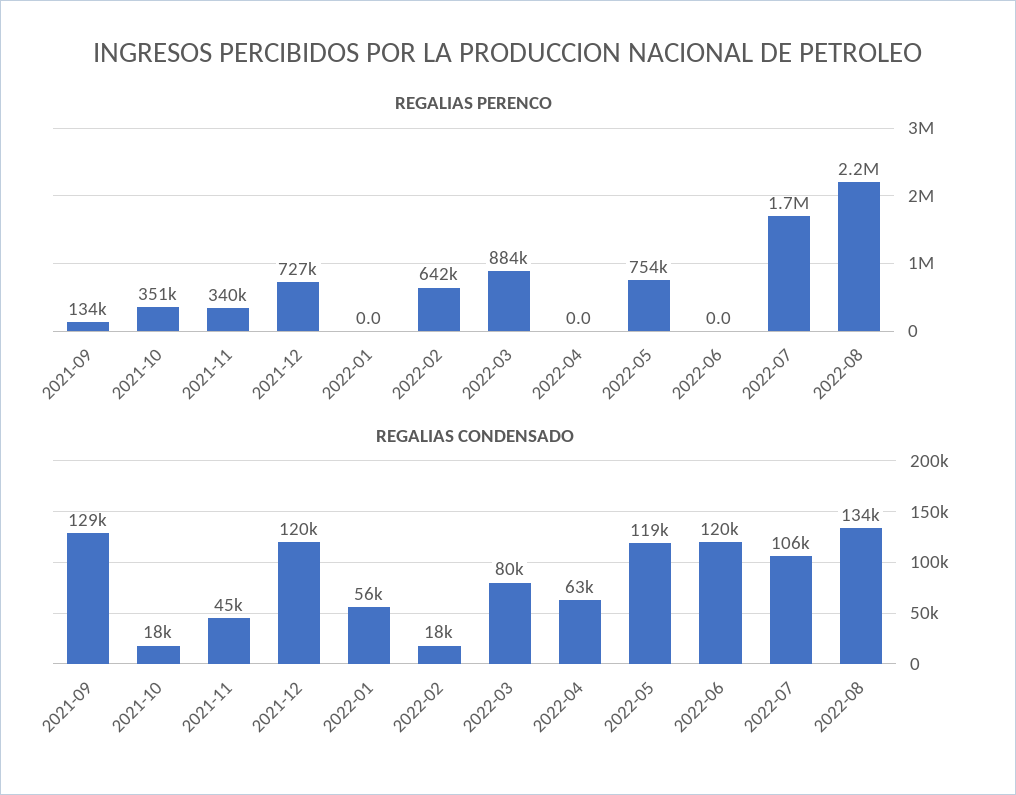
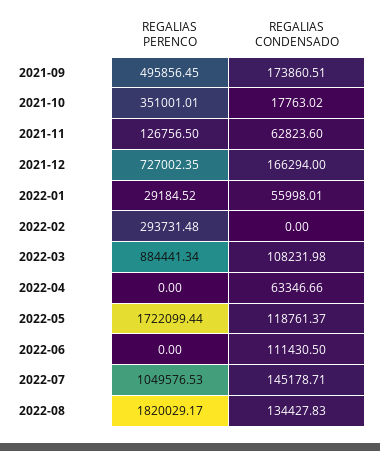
  {
    "REGALIAS PERENCO": {
-     "2021-09": 134000,
+     "2021-09": 495856.45,
      "2021-10": 351001.01,
-     "2021-11": 340000,
+     "2021-11": 126756.5,
      "2021-12": 727002.35,
-     "2022-01": 0,
+     "2022-01": 29184.52,
-     "2022-02": 642000,
+     "2022-02": 293731.48,
      "2022-03": 884441.34,
      "2022-04": 0,
-     "2022-05": 754000,
+     "2022-05": 1722099.44,
      "2022-06": 0,
-     "2022-07": 1700000,
+     "2022-07": 1049576.53,
-     "2022-08": 2200000
+     "2022-08": 1820029.17
    },
    "REGALIAS CONDENSADO": {
-     "2021-09": 129000,
+     "2021-09": 173860.51,
      "2021-10": 17763.02,
-     "2021-11": 45000,
+     "2021-11": 62823.6,
-     "2021-12": 120000,
+     "2021-12": 166294,
      "2022-01": 55998.01,
-     "2022-02": 18000,
+     "2022-02": 0,
-     "2022-03": 80000,
+     "2022-03": 108231.98,
      "2022-04": 63346.66,
      "2022-05": 118761.37,
-     "2022-06": 120000,
+     "2022-06": 111430.5,
-     "2022-07": 106000,
+     "2022-07": 145178.71,
      "2022-08": 134427.83
    }
  }

